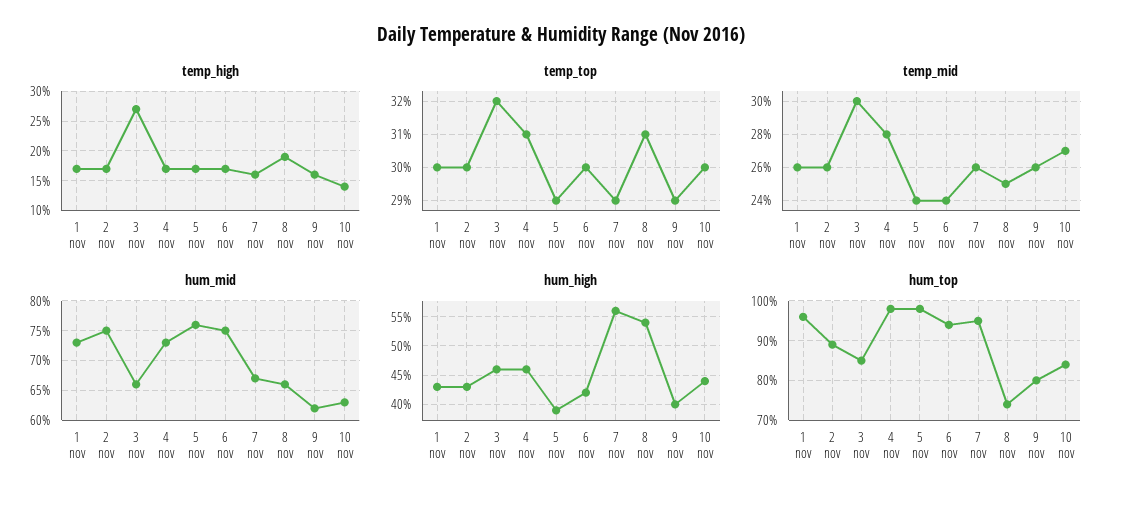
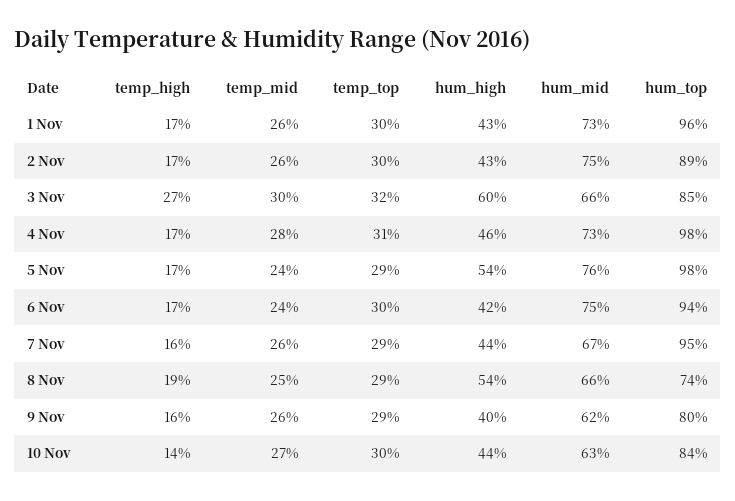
  {
    "temp_high": {
      "1 nov": 17,
      "2 nov": 17,
      "3 nov": 27,
      "4 nov": 17,
      "5 nov": 17,
      "6 nov": 17,
      "7 nov": 16,
      "8 nov": 19,
      "9 nov": 16,
      "10 nov": 14
    },
    "temp_top": {
      "1 nov": 30,
      "2 nov": 30,
      "3 nov": 32,
      "4 nov": 31,
      "5 nov": 29,
      "6 nov": 30,
      "7 nov": 29,
-     "8 nov": 31,
+     "8 nov": 29,
      "9 nov": 29,
      "10 nov": 30
    },
    "temp_mid": {
      "1 nov": 26,
      "2 nov": 26,
      "3 nov": 30,
      "4 nov": 28,
      "5 nov": 24,
      "6 nov": 24,
      "7 nov": 26,
      "8 nov": 25,
      "9 nov": 26,
      "10 nov": 27
    },
    "hum_mid": {
      "1 nov": 73,
      "2 nov": 75,
      "3 nov": 66,
      "4 nov": 73,
      "5 nov": 76,
      "6 nov": 75,
      "7 nov": 67,
      "8 nov": 66,
      "9 nov": 62,
      "10 nov": 63
    },
    "hum_high": {
      "1 nov": 43,
      "2 nov": 43,
-     "3 nov": 45,
+     "3 nov": 60,
      "4 nov": 46,
-     "5 nov": 40,
+     "5 nov": 54,
      "6 nov": 42,
-     "7 nov": 55,
+     "7 nov": 44,
      "8 nov": 54,
      "9 nov": 40,
      "10 nov": 44
    },
    "hum_top": {
      "1 nov": 96,
      "2 nov": 89,
      "3 nov": 85,
      "4 nov": 98,
      "5 nov": 98,
      "6 nov": 94,
      "7 nov": 95,
      "8 nov": 74,
      "9 nov": 80,
      "10 nov": 84
    }
  }

